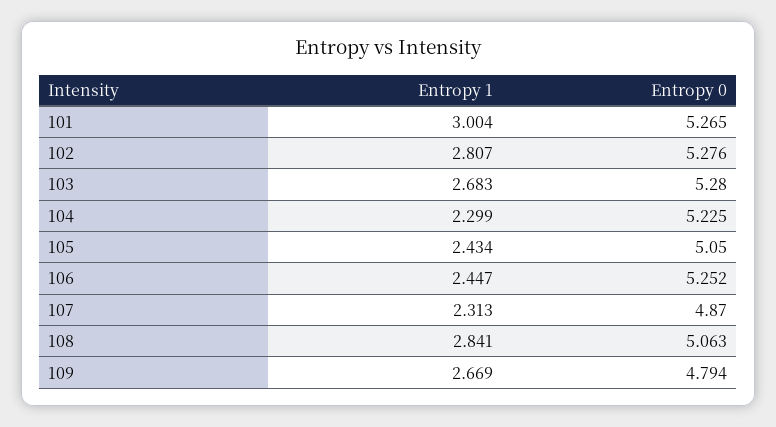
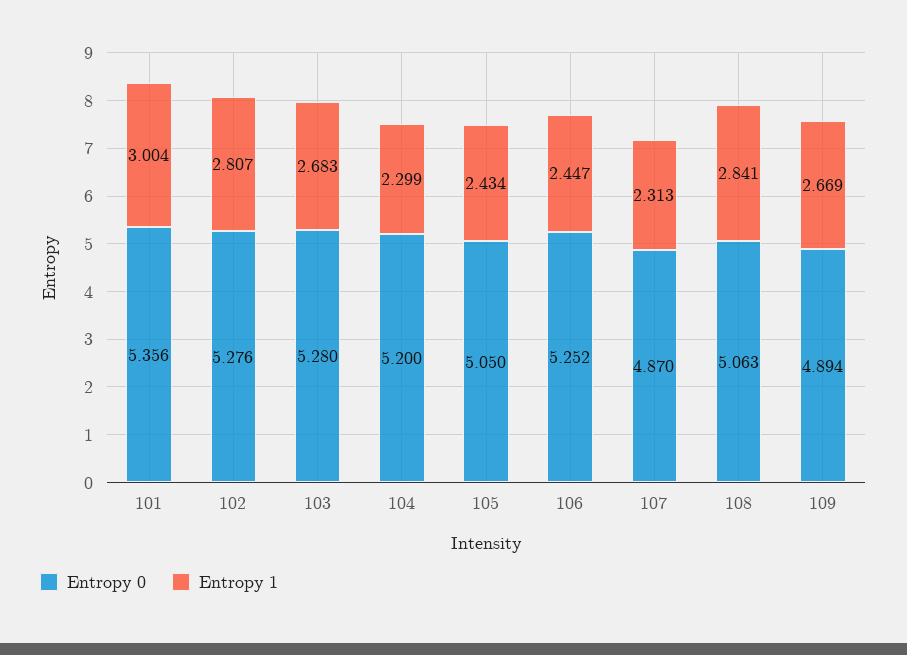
  {
    "Entropy 1": {
      "101": 3.004,
      "102": 2.807,
      "103": 2.683,
      "104": 2.299,
      "105": 2.434,
      "106": 2.447,
      "107": 2.313,
      "108": 2.841,
      "109": 2.669
    },
    "Entropy 0": {
-     "101": 5.265,
+     "101": 5.356,
      "102": 5.276,
      "103": 5.28,
-     "104": 5.225,
+     "104": 5.2,
      "105": 5.05,
      "106": 5.252,
      "107": 4.87,
      "108": 5.063,
-     "109": 4.794
+     "109": 4.894
    }
  }

